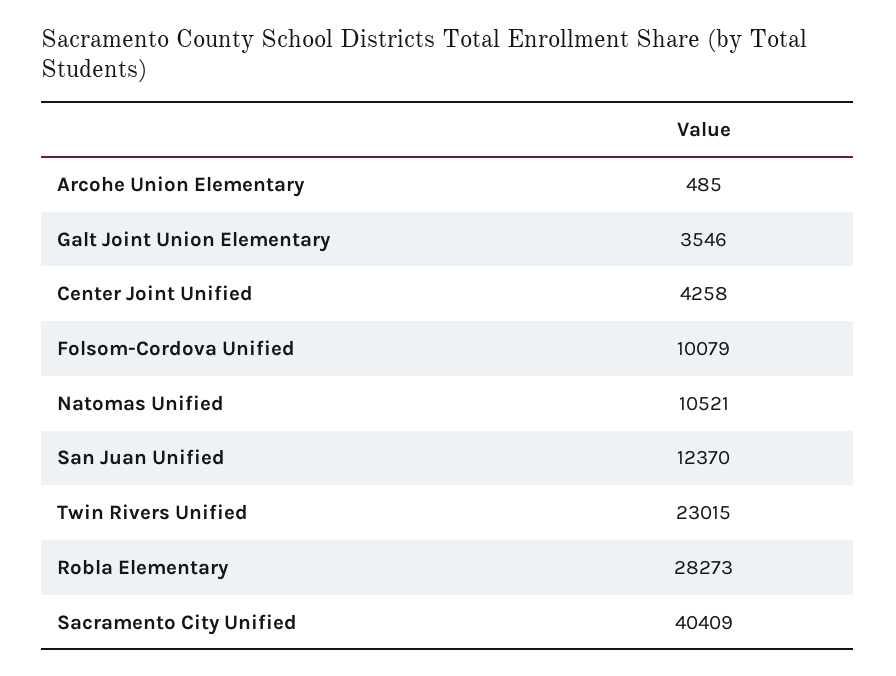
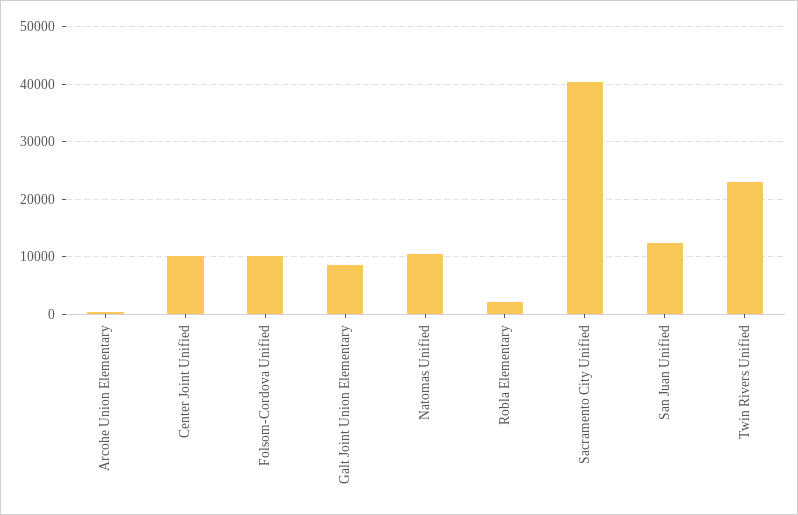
  {
    "Arcohe Union Elementary": 485,
-   "Galt Joint Union Elementary": 3546,
+   "Galt Joint Union Elementary": 8000,
-   "Center Joint Unified": 4258,
+   "Center Joint Unified": 10000,
    "Folsom-Cordova Unified": 10079,
    "Natomas Unified": 10521,
    "San Juan Unified": 12370,
    "Twin Rivers Unified": 23015,
-   "Robla Elementary": 28273,
+   "Robla Elementary": 2000,
    "Sacramento City Unified": 40409
  }

